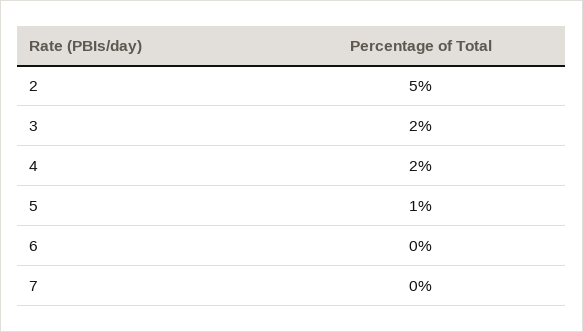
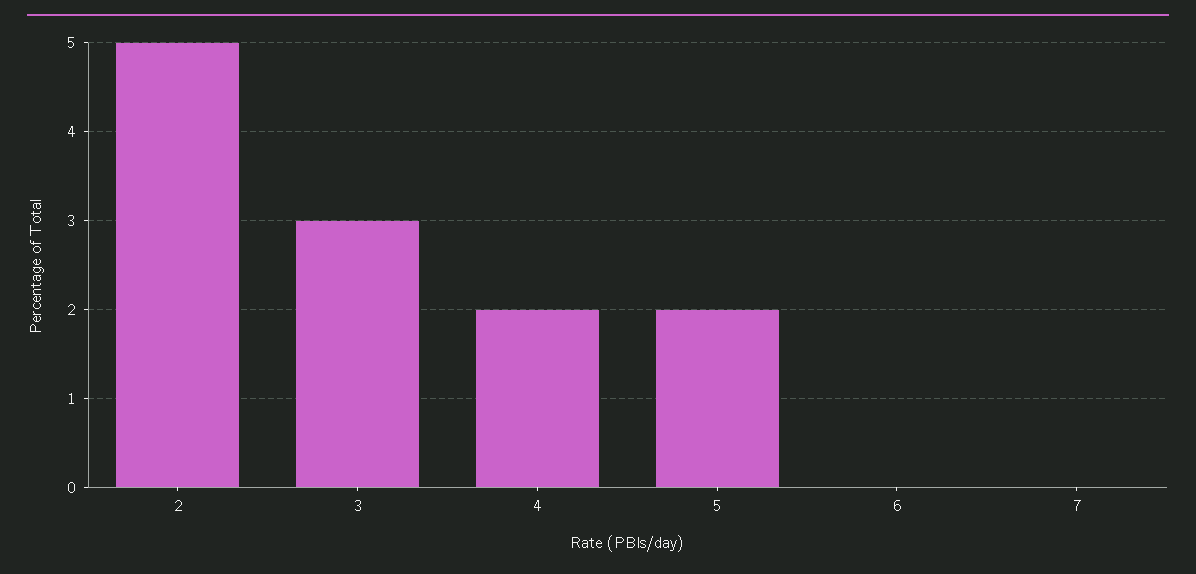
  {
    "2": 5,
-   "3": 2,
+   "3": 3,
    "4": 2,
-   "5": 1,
+   "5": 2,
    "6": 0,
    "7": 0
  }

